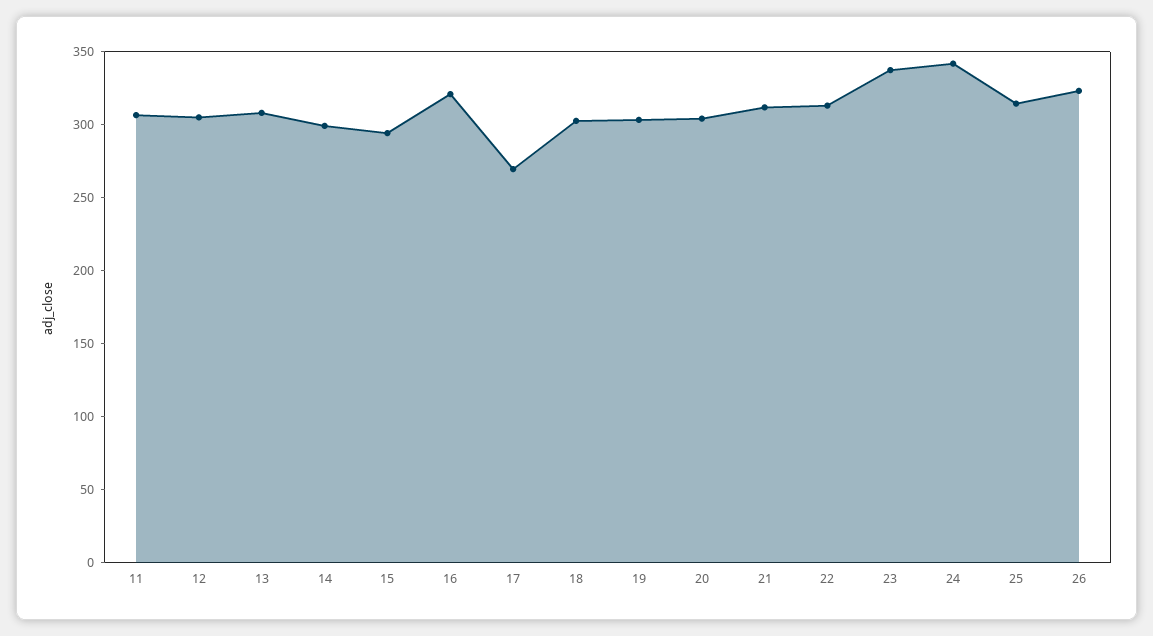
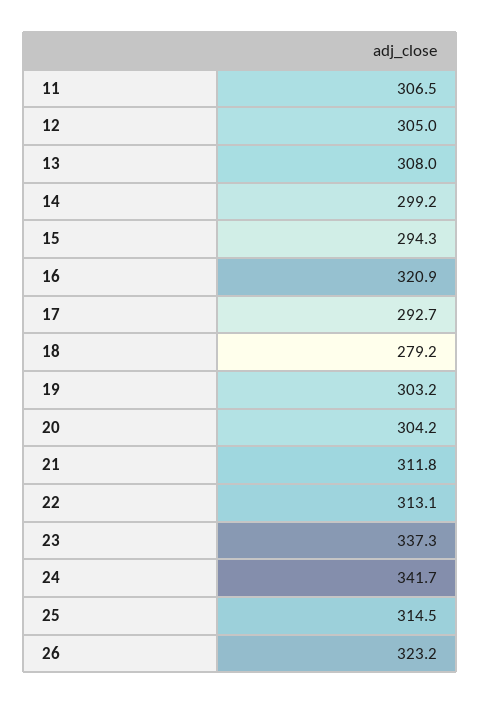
  {
    "11": 306.5,
    "12": 305,
    "13": 308,
    "14": 299.2,
    "15": 294.3,
    "16": 320.9,
-   "17": 270,
+   "17": 292.7,
-   "18": 300,
+   "18": 279.2,
    "19": 303.2,
    "20": 304.2,
    "21": 311.8,
    "22": 313.1,
    "23": 337.3,
    "24": 341.7,
    "25": 314.5,
    "26": 323.2
  }

